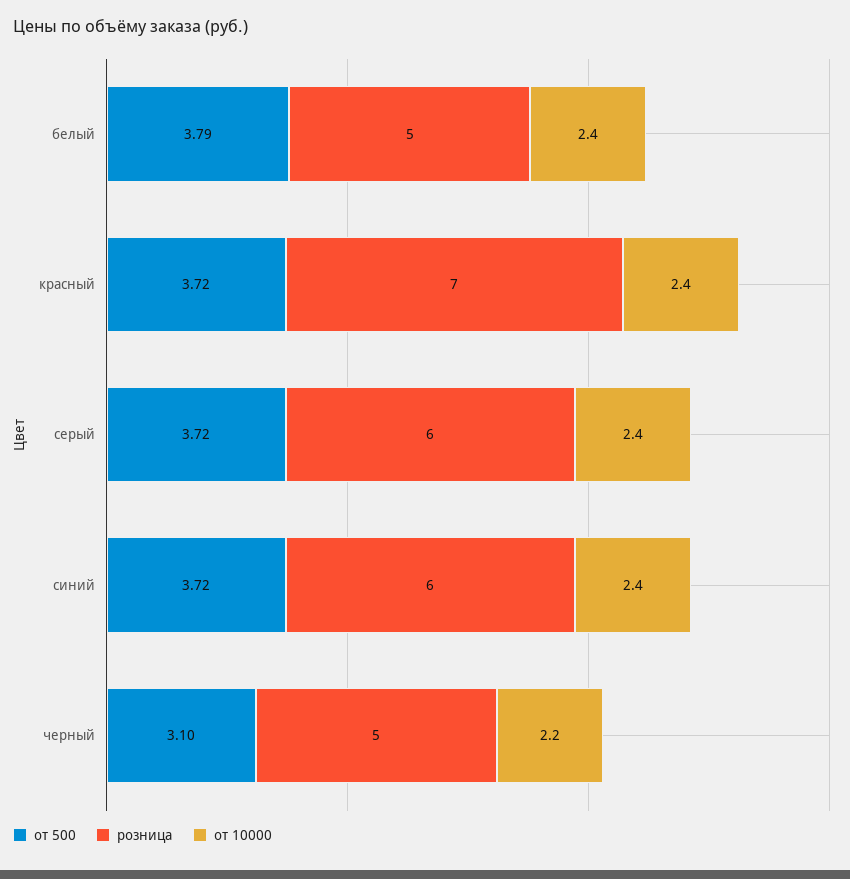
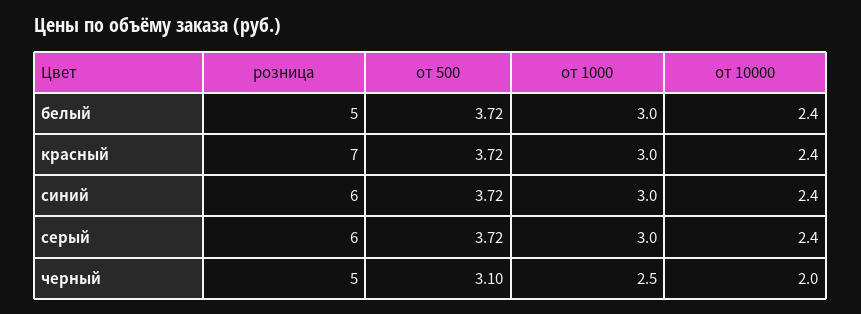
  {
    "от 500": {
-     "белый": 3.79,
+     "белый": 3.72,
      "красный": 3.72,
      "серый": 3.72,
      "синий": 3.72,
      "черный": 3.1
    },
    "розница": {
      "белый": 5,
      "красный": 7,
      "серый": 6,
      "синий": 6,
      "черный": 5
    },
    "от 10000": {
      "белый": 2.4,
      "красный": 2.4,
      "серый": 2.4,
      "синий": 2.4,
-     "черный": 2.2
+     "черный": 2
-   }
+   },
+   "от 1000": {
+     "белый": 3,
+     "красный": 3,
+     "синий": 3,
+     "серый": 3,
+     "черный": 2.5
+   }
  }

